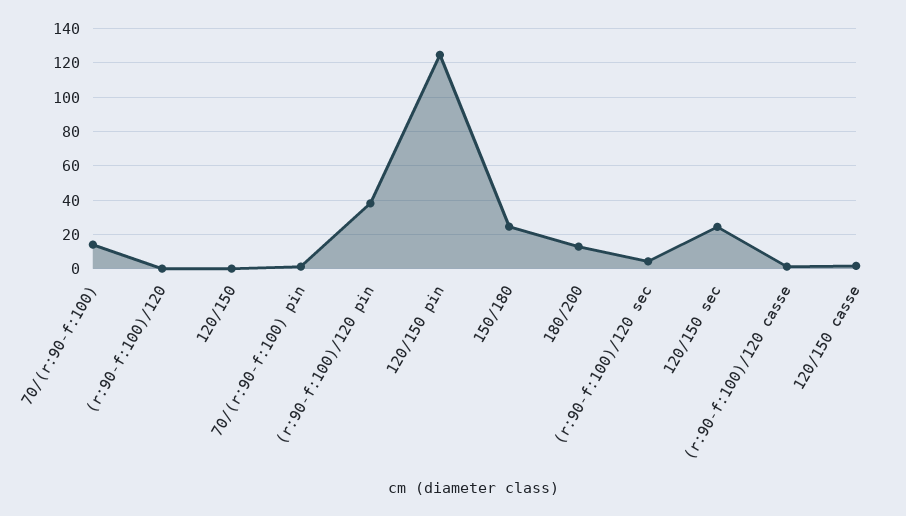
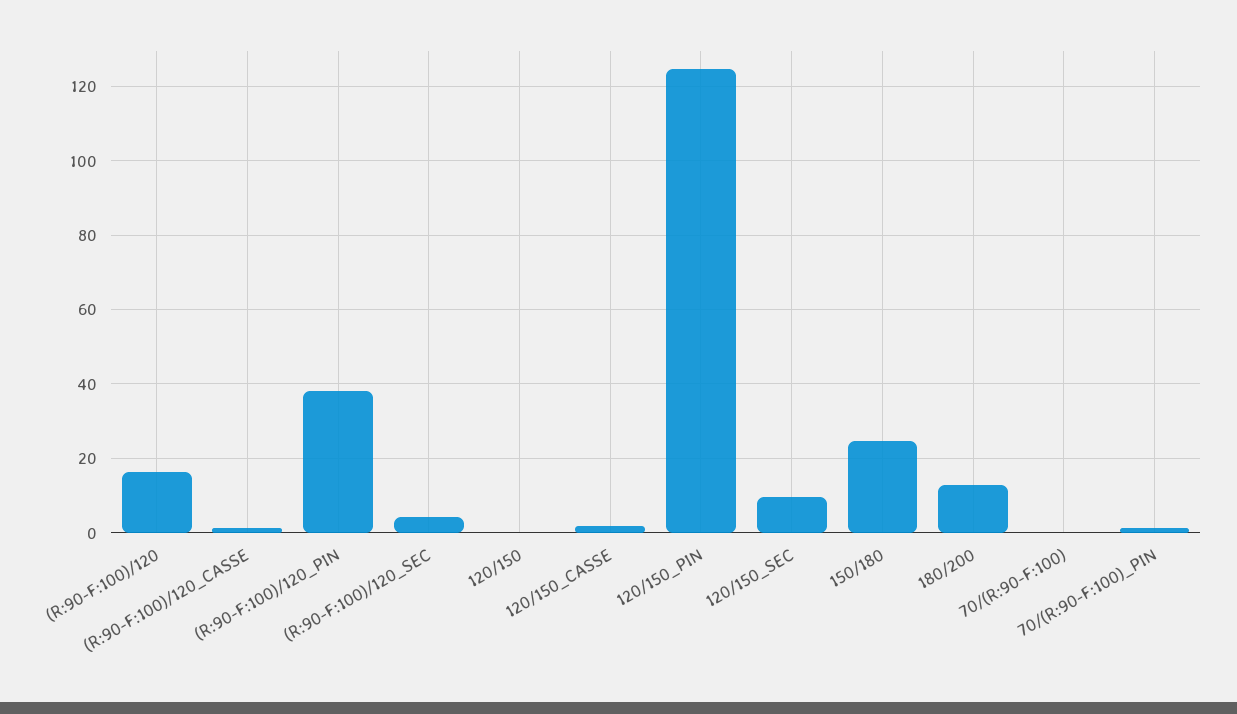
  {
-   "70/(r:90-f:100)": 15,
+   "70/(r:90-f:100)": 0,
-   "(r:90-f:100)/120": 0,
+   "(r:90-f:100)/120": 16,
    "120/150": 0,
    "70/(r:90-f:100) pin": 2,
    "(r:90-f:100)/120 pin": 38,
    "120/150 pin": 124,
    "150/180": 24,
    "180/200": 12,
    "(r:90-f:100)/120 sec": 4,
-   "120/150 sec": 25,
+   "120/150 sec": 10,
    "(r:90-f:100)/120 casse": 2,
    "120/150 casse": 2
  }

